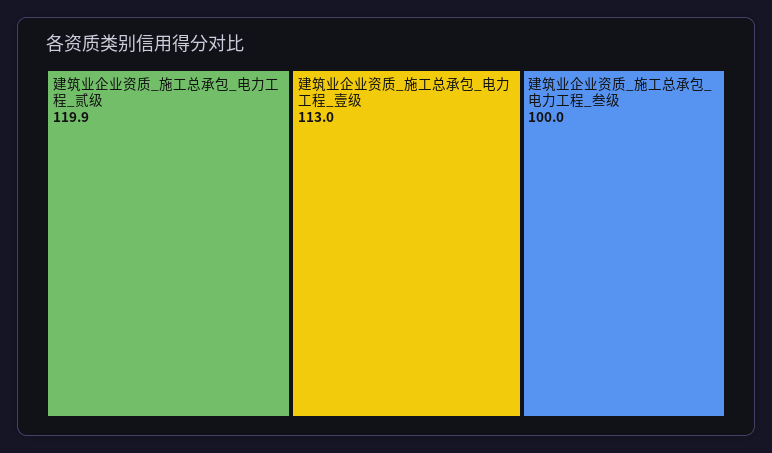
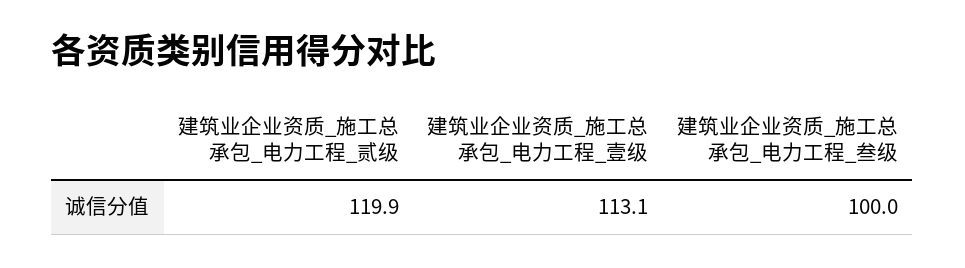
  {
    "建筑业企业资质_施工总承包_电力工程_贰级": 119.9,
-   "建筑业企业资质_施工总承包_电力工程_壹级": 113,
+   "建筑业企业资质_施工总承包_电力工程_壹级": 113.1,
    "建筑业企业资质_施工总承包_电力工程_叁级": 100
  }

